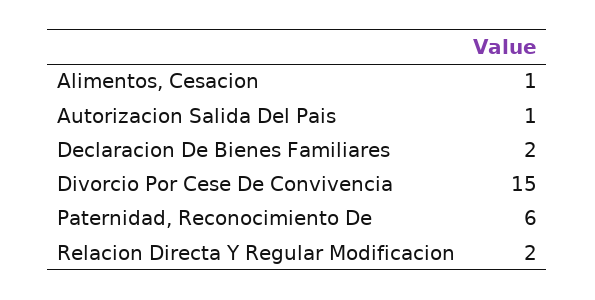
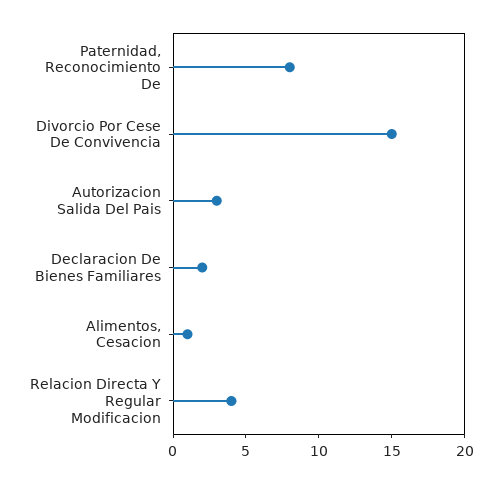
  {
    "Alimentos, Cesacion": 1,
-   "Autorizacion Salida Del Pais": 1,
+   "Autorizacion Salida Del Pais": 3,
    "Declaracion De Bienes Familiares": 2,
    "Divorcio Por Cese De Convivencia": 15,
-   "Paternidad, Reconocimiento De": 6,
+   "Paternidad, Reconocimiento De": 8,
-   "Relacion Directa Y Regular Modificacion": 2
+   "Relacion Directa Y Regular Modificacion": 4
  }

